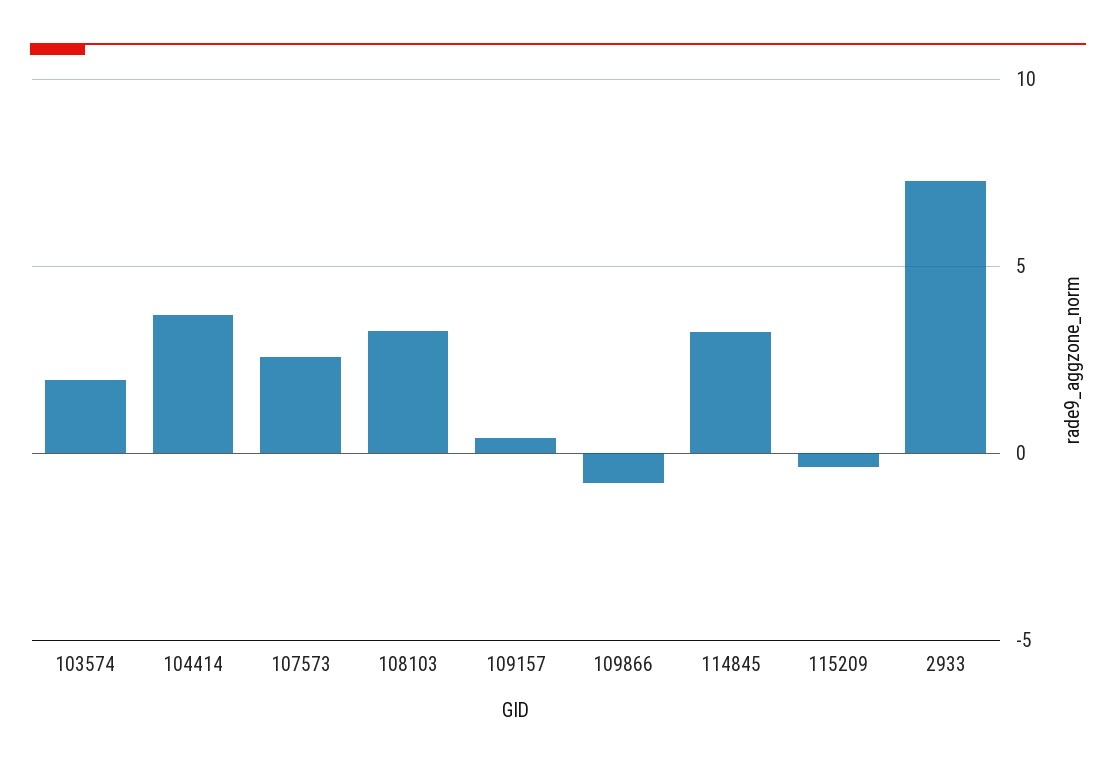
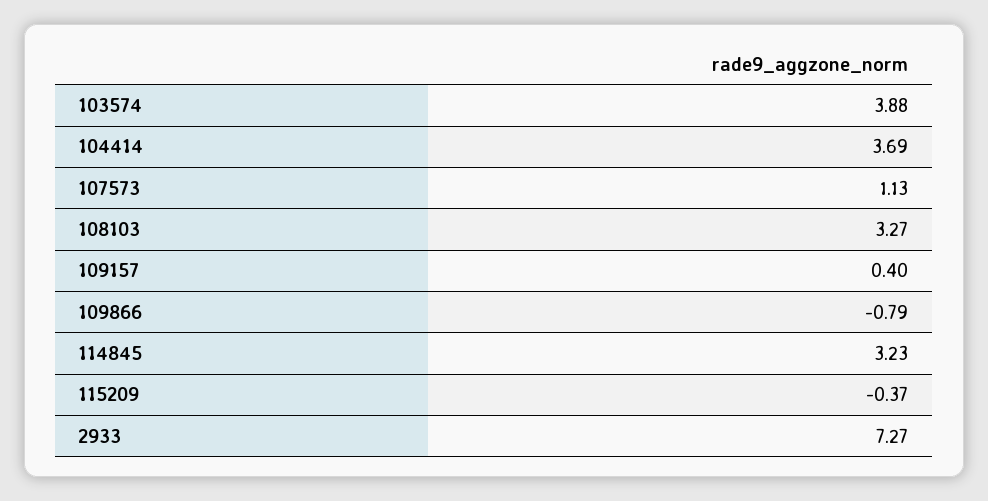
  {
-   "103574": 2,
+   "103574": 3.88,
    "104414": 3.69,
-   "107573": 2.5,
+   "107573": 1.13,
    "108103": 3.27,
    "109157": 0.4,
    "109866": -0.79,
    "114845": 3.23,
    "115209": -0.37,
    "2933": 7.27
  }

